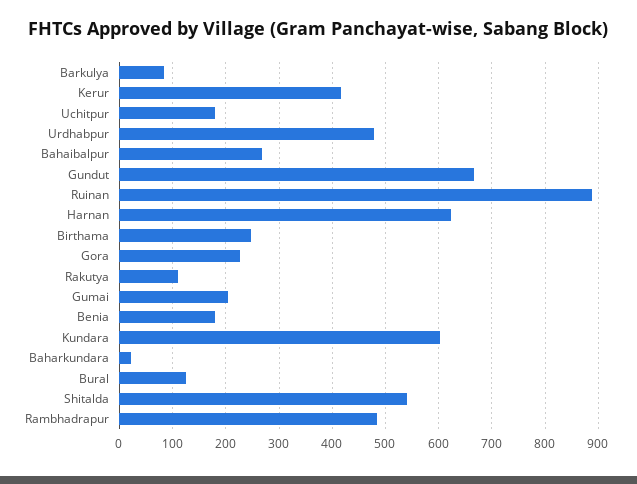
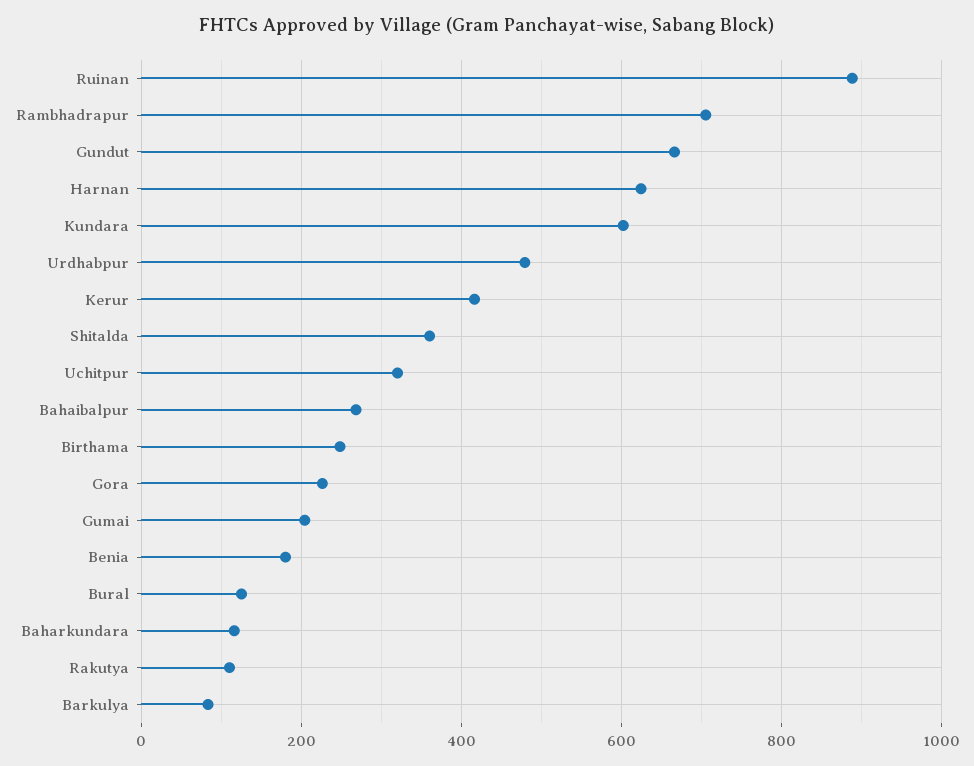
  {
    "Barkulya": 80,
    "Kerur": 420,
-   "Uchitpur": 180,
+   "Uchitpur": 320,
    "Urdhabpur": 480,
    "Bahaibalpur": 260,
    "Gundut": 660,
    "Ruinan": 880,
    "Harnan": 620,
    "Birthama": 240,
    "Gora": 220,
    "Rakutya": 120,
    "Gumai": 200,
    "Benia": 180,
    "Kundara": 600,
-   "Baharkundara": 20,
+   "Baharkundara": 120,
    "Bural": 120,
-   "Shitalda": 540,
+   "Shitalda": 360,
-   "Rambhadrapur": 480
+   "Rambhadrapur": 700
  }

